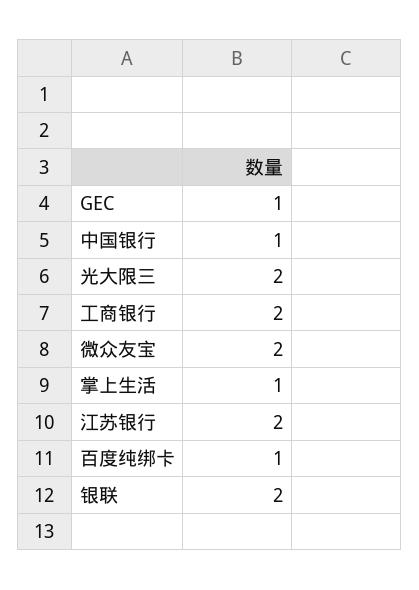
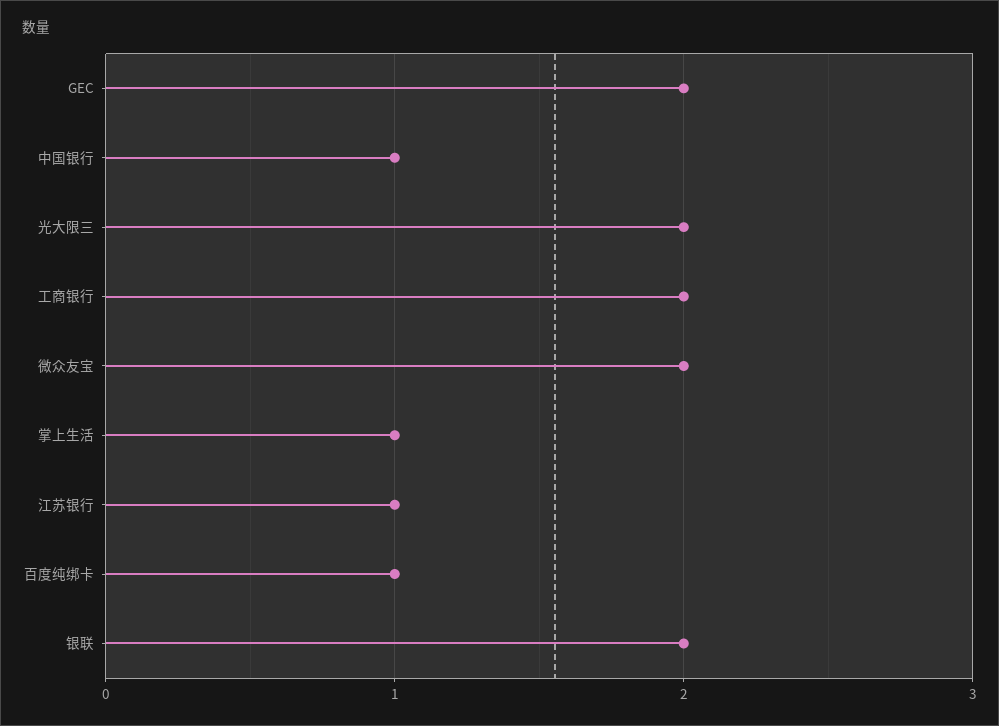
  {
-   "GEC": 1,
+   "GEC": 2,
    "中国银行": 1,
    "光大限三": 2,
    "工商银行": 2,
    "微众友宝": 2,
    "掌上生活": 1,
-   "江苏银行": 2,
+   "江苏银行": 1,
    "百度纯绑卡": 1,
    "银联": 2
  }

